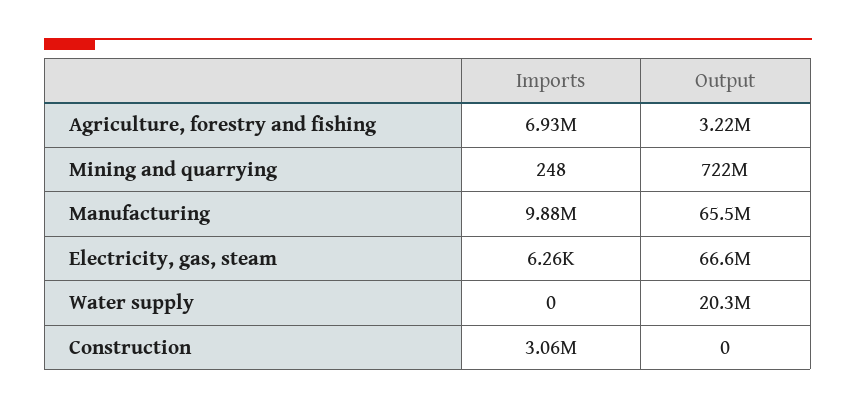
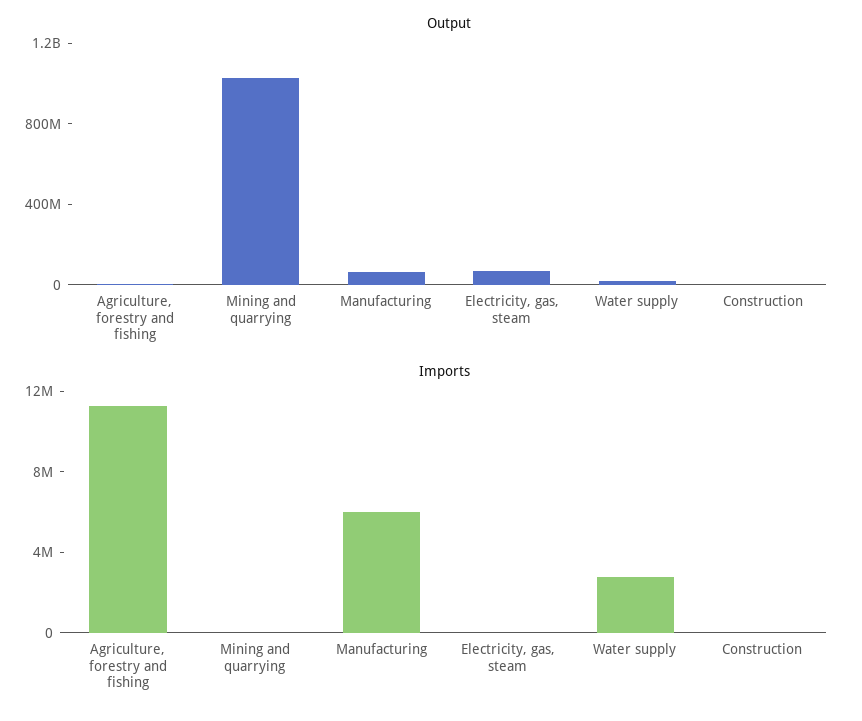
  {
    "Imports": {
-     "Agriculture, forestry and fishing": 6930000,
+     "Agriculture, forestry and fishing": 11000000,
      "Mining and quarrying": 248,
-     "Manufacturing": 9880000,
+     "Manufacturing": 6000000,
      "Electricity, gas, steam": 6260,
-     "Water supply": 0,
+     "Water supply": 3000000,
-     "Construction": 3060000
+     "Construction": 0
    },
    "Output": {
      "Agriculture, forestry and fishing": 3220000,
-     "Mining and quarrying": 722000000,
+     "Mining and quarrying": 1000000000,
      "Manufacturing": 65500000,
      "Electricity, gas, steam": 66600000,
      "Water supply": 20300000,
      "Construction": 0
    }
  }

